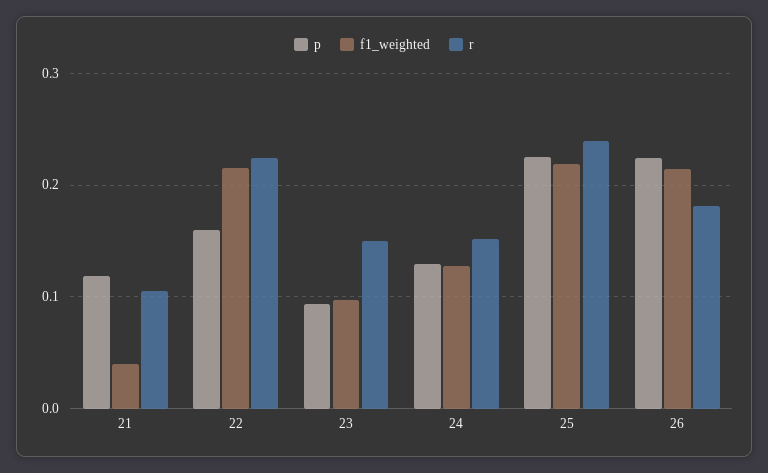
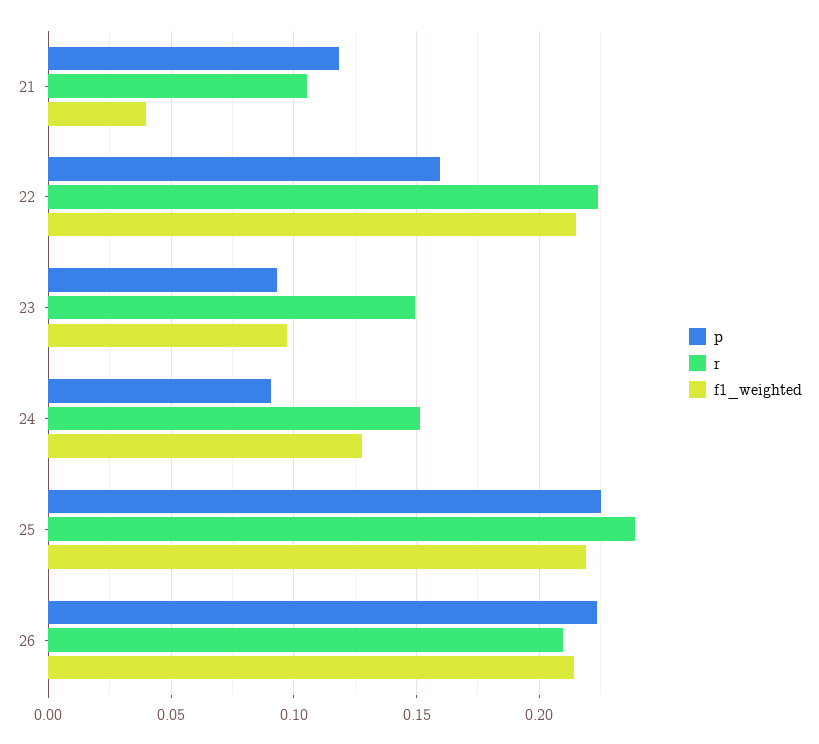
  {
    "p": {
      "21": 0.12,
      "22": 0.16,
      "23": 0.095,
-     "24": 0.13,
+     "24": 0.09,
      "25": 0.225,
      "26": 0.225
    },
    "f1_weighted": {
      "21": 0.04,
      "22": 0.215,
      "23": 0.095,
      "24": 0.13,
      "25": 0.22,
      "26": 0.215
    },
    "r": {
      "21": 0.105,
      "22": 0.225,
      "23": 0.15,
      "24": 0.15,
      "25": 0.24,
-     "26": 0.18
+     "26": 0.21
    }
  }

